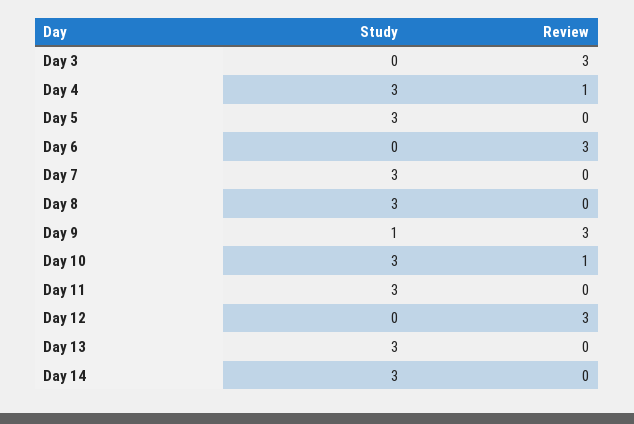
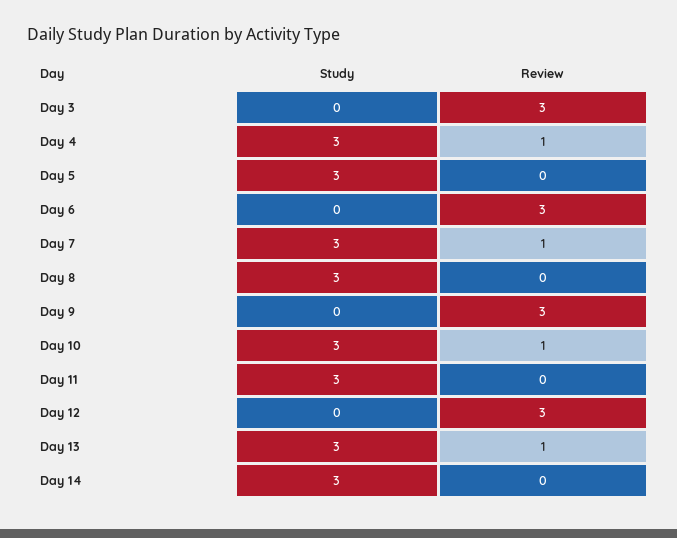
  {
    "Study": {
      "Day 3": 0,
      "Day 4": 3,
      "Day 5": 3,
      "Day 6": 0,
      "Day 7": 3,
      "Day 8": 3,
-     "Day 9": 1,
+     "Day 9": 0,
      "Day 10": 3,
      "Day 11": 3,
      "Day 12": 0,
      "Day 13": 3,
      "Day 14": 3
    },
    "Review": {
      "Day 3": 3,
      "Day 4": 1,
      "Day 5": 0,
      "Day 6": 3,
-     "Day 7": 0,
+     "Day 7": 1,
      "Day 8": 0,
      "Day 9": 3,
      "Day 10": 1,
      "Day 11": 0,
      "Day 12": 3,
-     "Day 13": 0,
+     "Day 13": 1,
      "Day 14": 0
    }
  }

